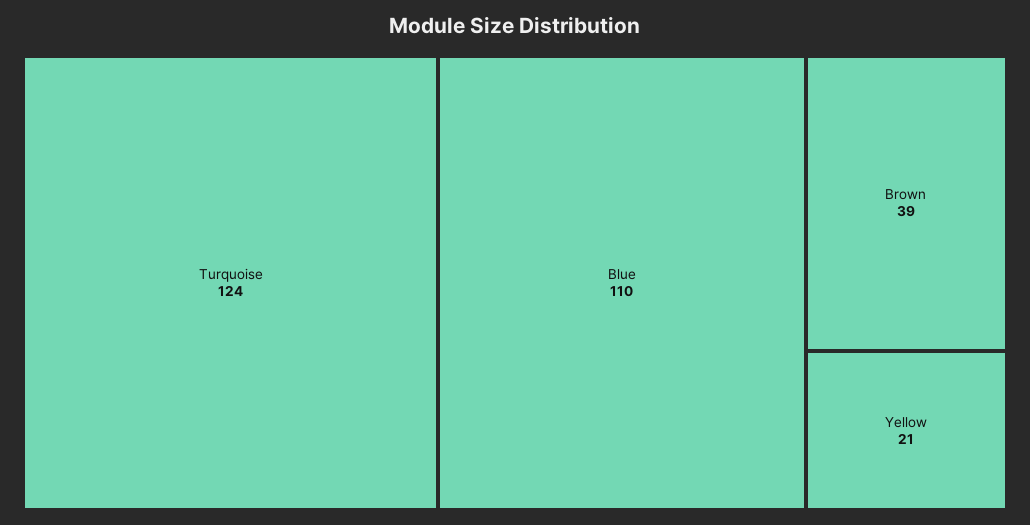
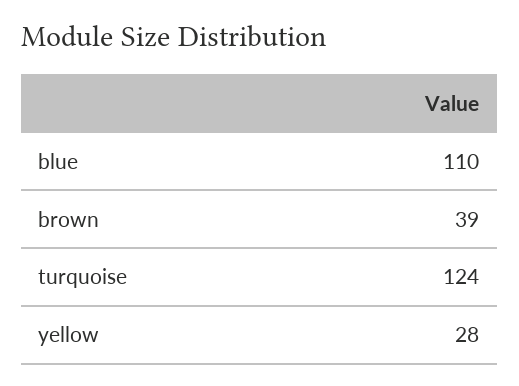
  {
    "Turquoise": 124,
    "Blue": 110,
    "Brown": 39,
-   "Yellow": 21
+   "Yellow": 28
  }

